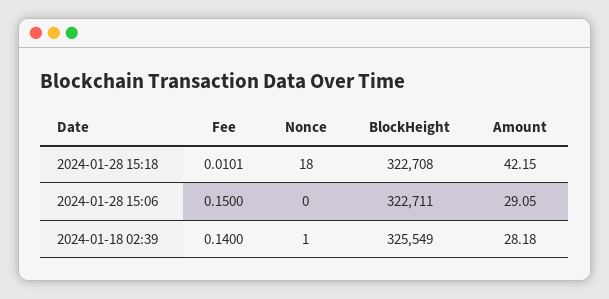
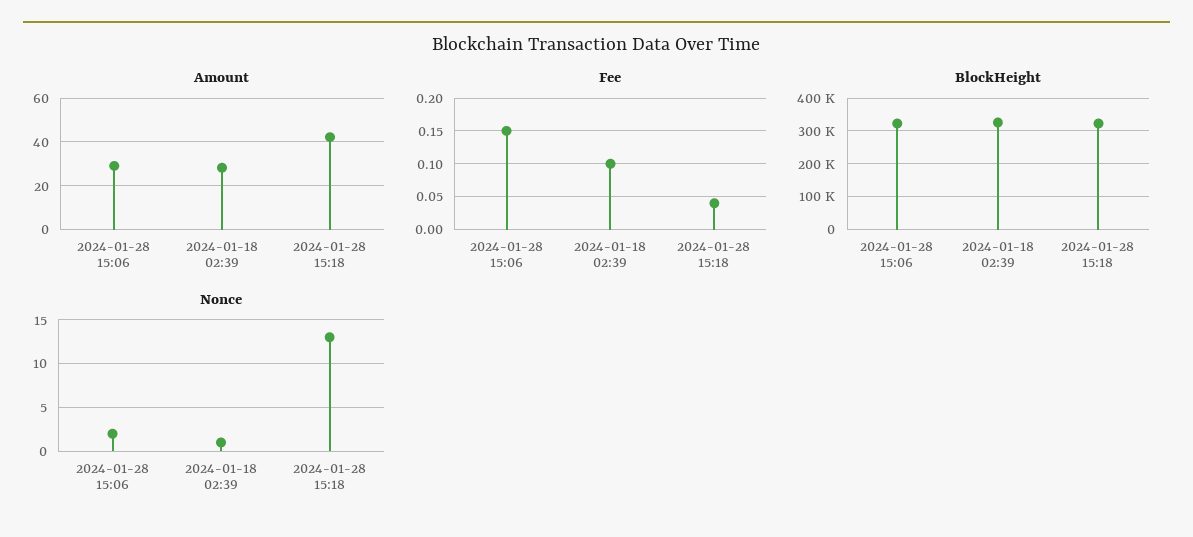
  {
    "Fee": {
-     "2024-01-28 15:18": 0.0101,
+     "2024-01-28 15:18": 0.04,
      "2024-01-28 15:06": 0.15,
-     "2024-01-18 02:39": 0.14
+     "2024-01-18 02:39": 0.1
    },
    "Nonce": {
-     "2024-01-28 15:18": 18,
+     "2024-01-28 15:18": 13,
-     "2024-01-28 15:06": 0,
+     "2024-01-28 15:06": 2,
      "2024-01-18 02:39": 1
    },
    "BlockHeight": {
      "2024-01-28 15:18": 322708,
      "2024-01-28 15:06": 322711,
      "2024-01-18 02:39": 325549
    },
    "Amount": {
      "2024-01-28 15:18": 42.15,
      "2024-01-28 15:06": 29.05,
      "2024-01-18 02:39": 28.18
    }
  }

